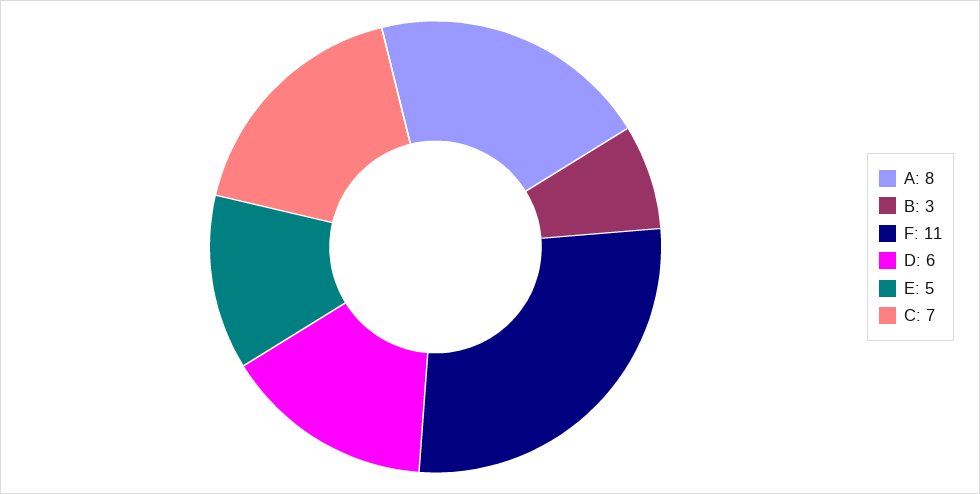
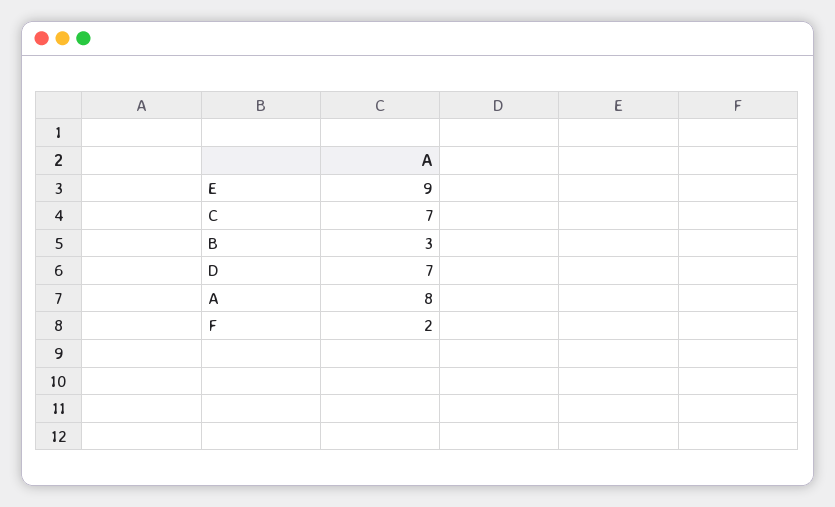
  {
    "A": 8,
    "B": 3,
-   "F": 11,
+   "F": 2,
-   "D": 6,
+   "D": 7,
-   "E": 5,
+   "E": 9,
    "C": 7
  }

